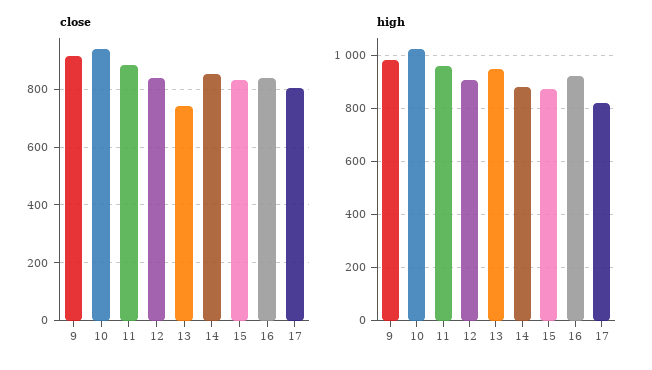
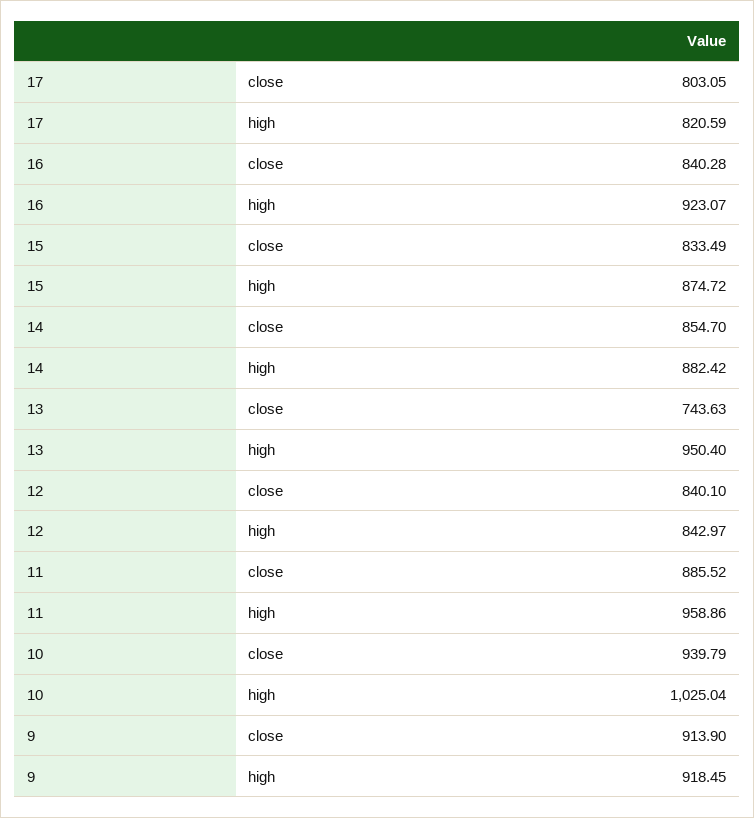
  {
    "close": {
      "9": 913.9,
      "10": 939.79,
      "11": 885.52,
      "12": 840.1,
      "13": 743.63,
      "14": 854.7,
      "15": 833.49,
      "16": 840.28,
      "17": 803.05
    },
    "high": {
-     "9": 975,
+     "9": 918.45,
      "10": 1025.04,
      "11": 958.86,
-     "12": 900,
+     "12": 842.97,
      "13": 950.4,
      "14": 882.42,
      "15": 874.72,
      "16": 923.07,
      "17": 820.59
    }
  }

